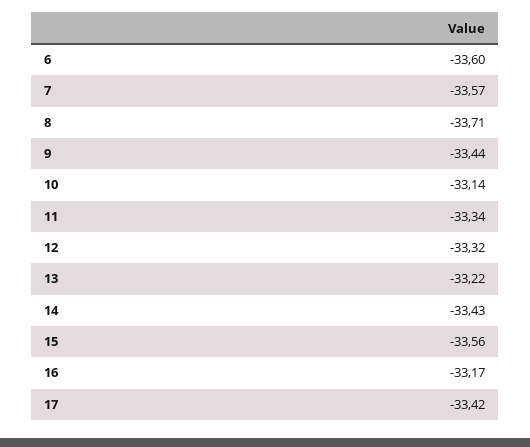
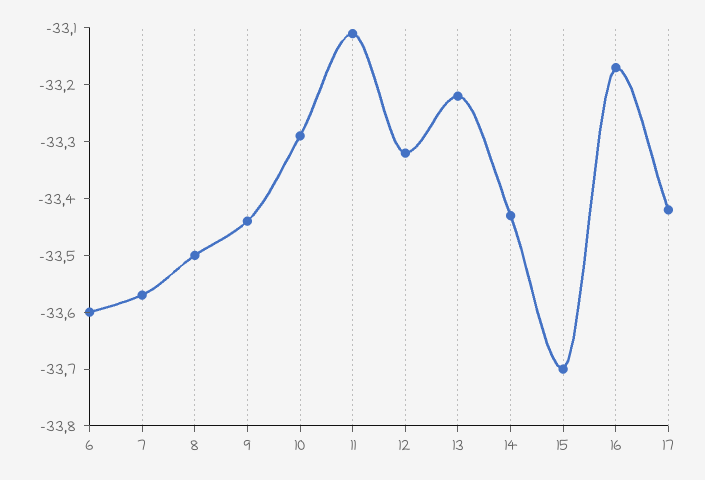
  {
    "6": -33.6,
    "7": -33.57,
-   "8": -33.71,
+   "8": -33.5,
    "9": -33.44,
-   "10": -33.14,
+   "10": -33.3,
-   "11": -33.34,
+   "11": -33.1,
    "12": -33.32,
    "13": -33.22,
    "14": -33.43,
-   "15": -33.56,
+   "15": -33.7,
    "16": -33.17,
    "17": -33.42
  }

